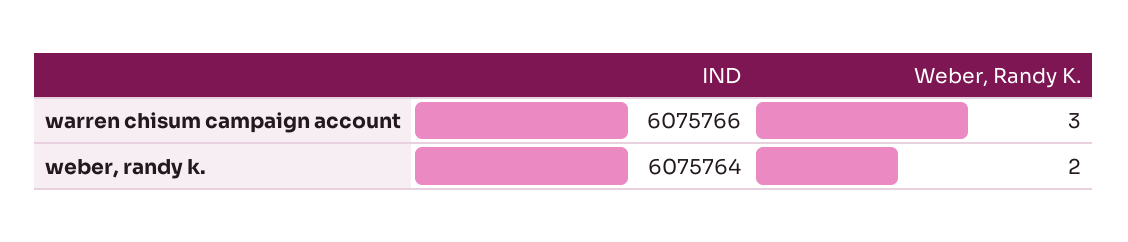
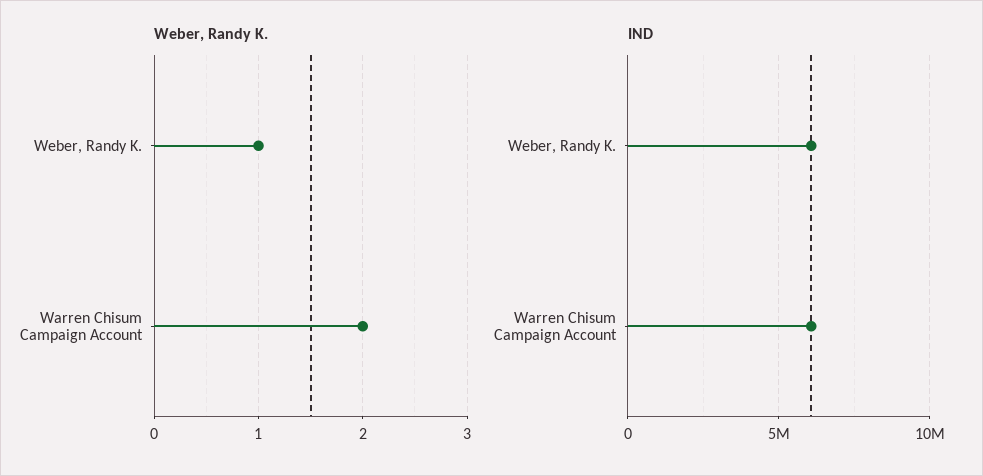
  {
    "IND": {
      "warren chisum campaign account": 6075766,
      "weber, randy k.": 6075764
    },
    "Weber, Randy K.": {
-     "warren chisum campaign account": 3,
+     "warren chisum campaign account": 2,
-     "weber, randy k.": 2
+     "weber, randy k.": 1
    }
  }

